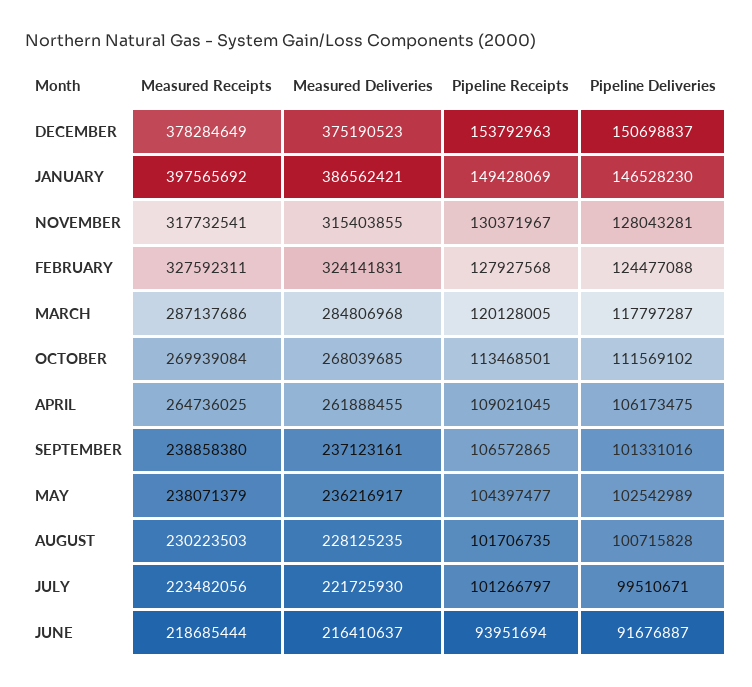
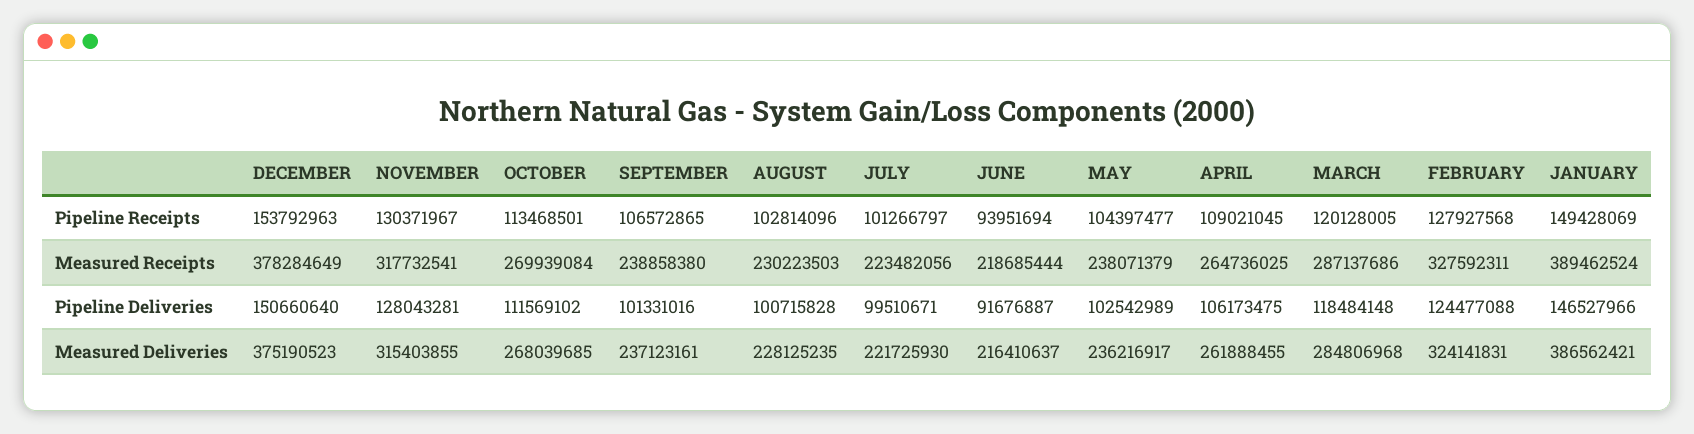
  {
    "Measured Receipts": {
      "DECEMBER": 378284649,
-     "JANUARY": 397565692,
+     "JANUARY": 389462524,
      "NOVEMBER": 317732541,
      "FEBRUARY": 327592311,
      "MARCH": 287137686,
      "OCTOBER": 269939084,
      "APRIL": 264736025,
      "SEPTEMBER": 238858380,
      "MAY": 238071379,
      "AUGUST": 230223503,
      "JULY": 223482056,
      "JUNE": 218685444
    },
    "Measured Deliveries": {
      "DECEMBER": 375190523,
      "JANUARY": 386562421,
      "NOVEMBER": 315403855,
      "FEBRUARY": 324141831,
      "MARCH": 284806968,
      "OCTOBER": 268039685,
      "APRIL": 261888455,
      "SEPTEMBER": 237123161,
      "MAY": 236216917,
      "AUGUST": 228125235,
      "JULY": 221725930,
      "JUNE": 216410637
    },
    "Pipeline Receipts": {
      "DECEMBER": 153792963,
      "JANUARY": 149428069,
      "NOVEMBER": 130371967,
      "FEBRUARY": 127927568,
      "MARCH": 120128005,
      "OCTOBER": 113468501,
      "APRIL": 109021045,
      "SEPTEMBER": 106572865,
      "MAY": 104397477,
-     "AUGUST": 101706735,
+     "AUGUST": 102814096,
      "JULY": 101266797,
      "JUNE": 93951694
    },
    "Pipeline Deliveries": {
-     "DECEMBER": 150698837,
+     "DECEMBER": 150660640,
-     "JANUARY": 146528230,
+     "JANUARY": 146527966,
      "NOVEMBER": 128043281,
      "FEBRUARY": 124477088,
-     "MARCH": 117797287,
+     "MARCH": 118484148,
      "OCTOBER": 111569102,
      "APRIL": 106173475,
      "SEPTEMBER": 101331016,
      "MAY": 102542989,
      "AUGUST": 100715828,
      "JULY": 99510671,
      "JUNE": 91676887
    }
  }

